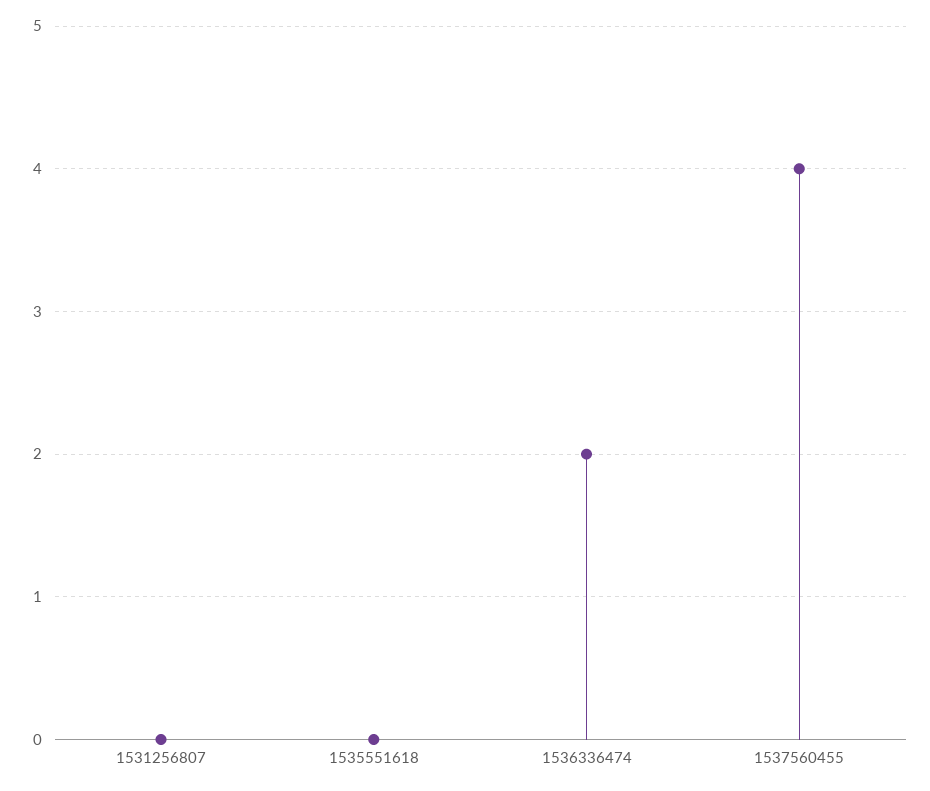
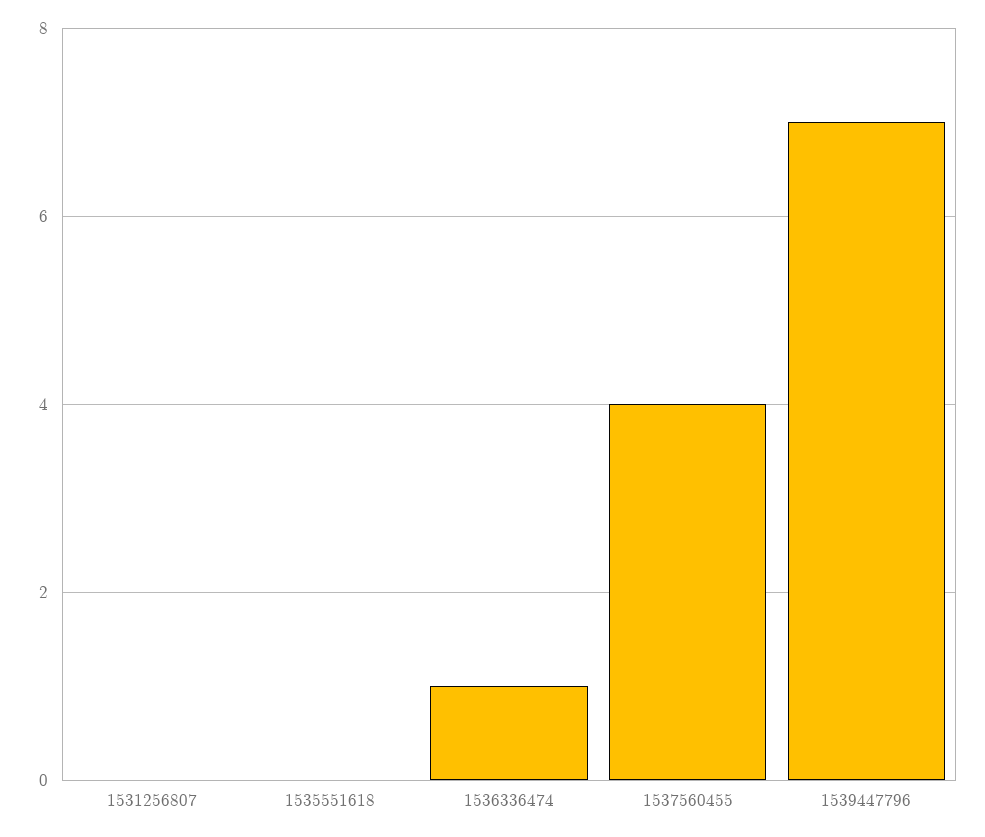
  {
    "1531256807": 0,
    "1535551618": 0,
-   "1536336474": 2,
+   "1536336474": 1,
-   "1537560455": 4
+   "1537560455": 4,
+   "1539447796": 7
  }

